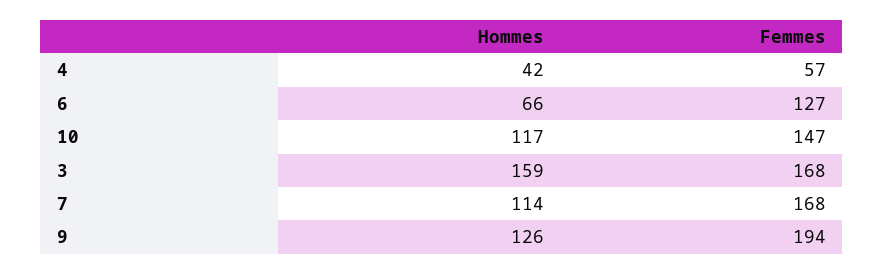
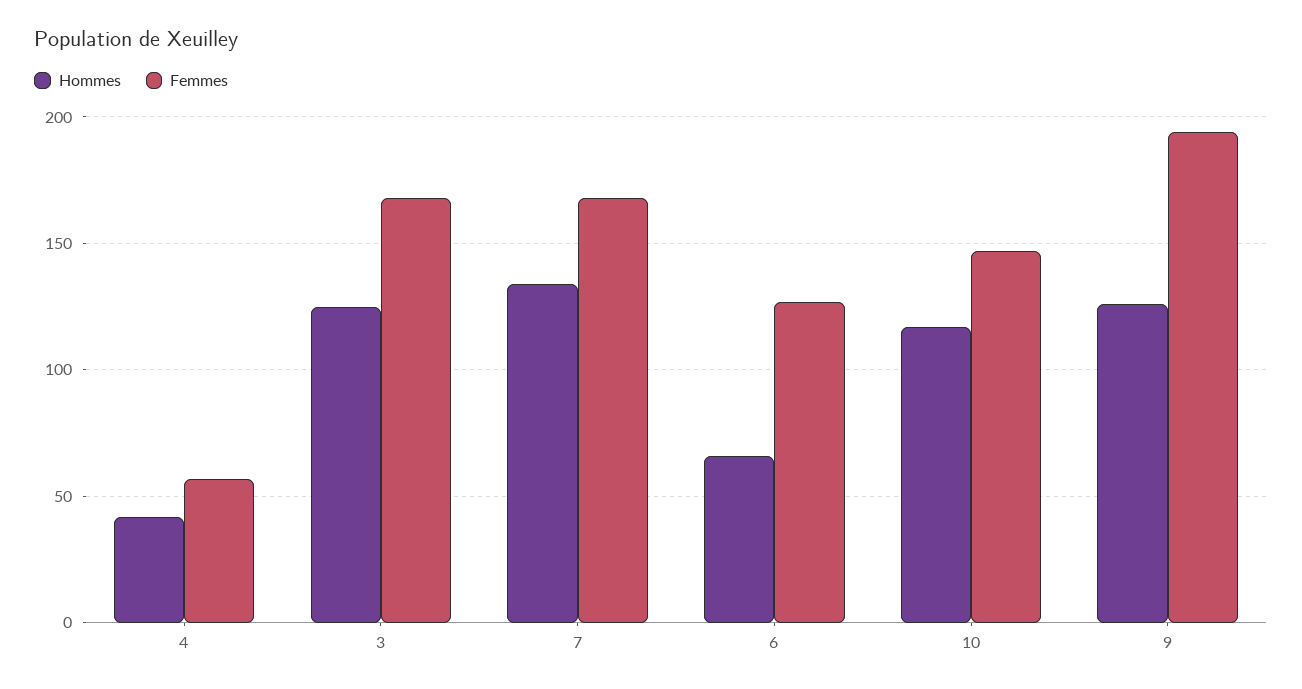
  {
    "Hommes": {
      "4": 42,
      "6": 66,
      "10": 117,
-     "3": 159,
+     "3": 125,
-     "7": 114,
+     "7": 135,
      "9": 126
    },
    "Femmes": {
      "4": 57,
      "6": 127,
      "10": 147,
      "3": 168,
      "7": 168,
      "9": 194
    }
  }

